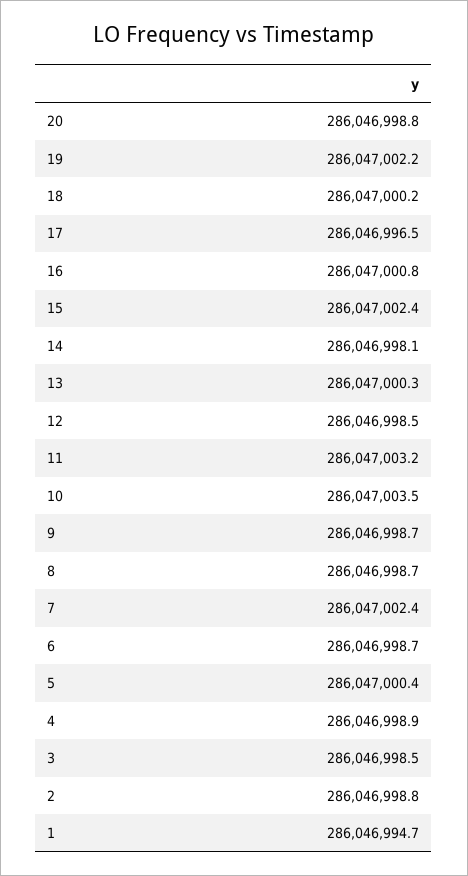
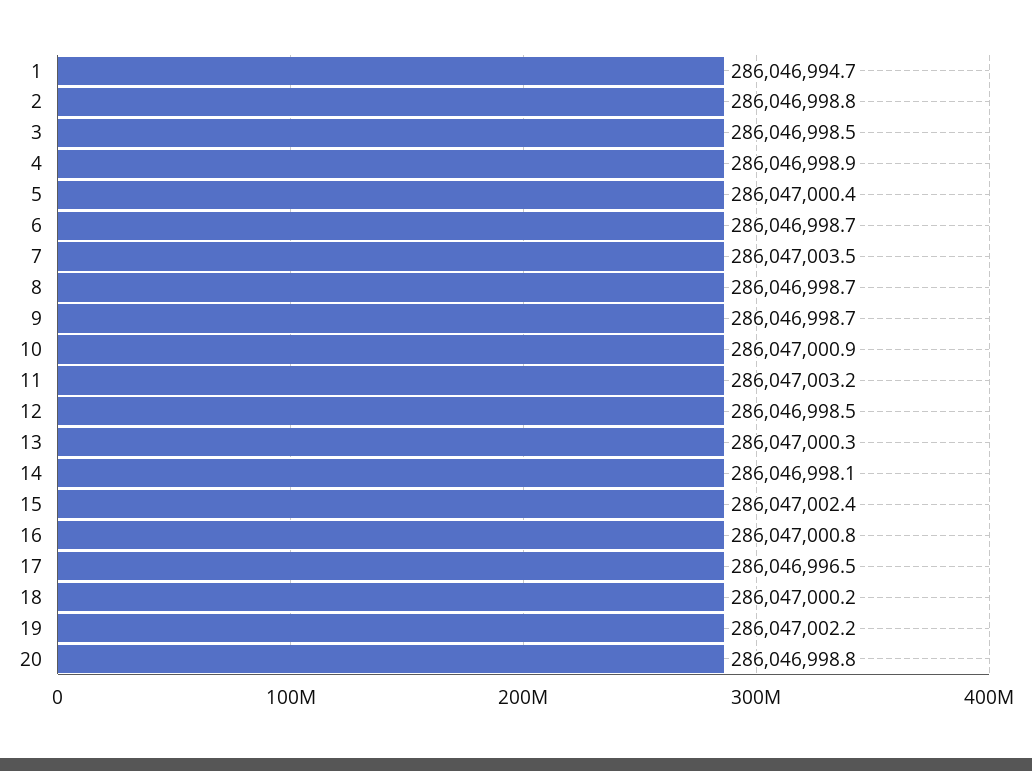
  {
    "20": 286046998.8,
    "19": 286047002.2,
    "18": 286047000.2,
    "17": 286046996.5,
    "16": 286047000.8,
    "15": 286047002.4,
    "14": 286046998.1,
    "13": 286047000.3,
    "12": 286046998.5,
    "11": 286047003.2,
-   "10": 286047003.5,
+   "10": 286047000.9,
    "9": 286046998.7,
    "8": 286046998.7,
-   "7": 286047002.4,
+   "7": 286047003.5,
    "6": 286046998.7,
    "5": 286047000.4,
    "4": 286046998.9,
    "3": 286046998.5,
    "2": 286046998.8,
    "1": 286046994.7
  }

